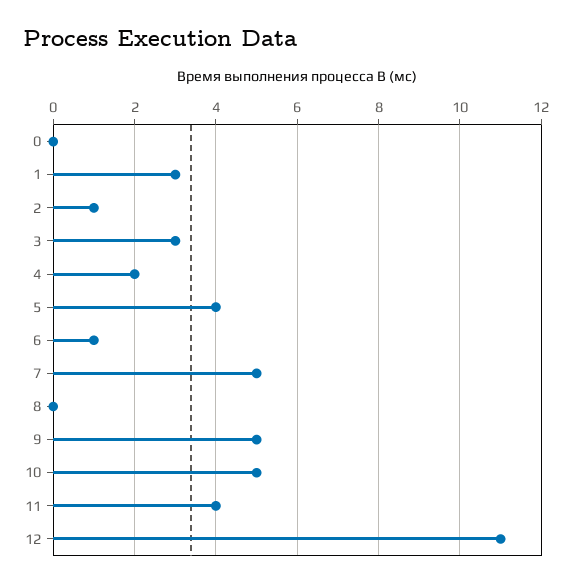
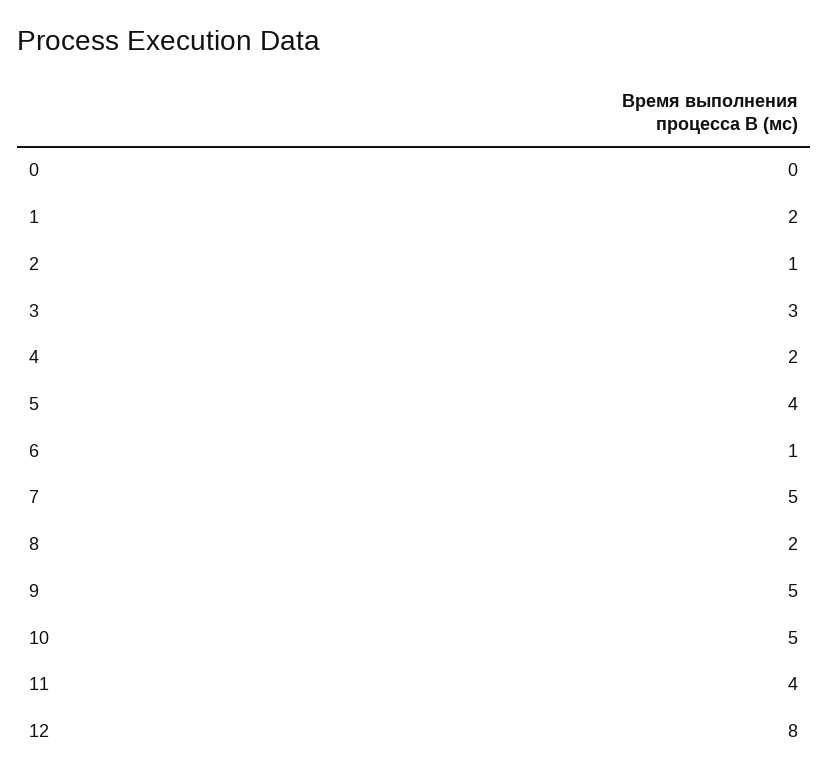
  {
    "0": 0,
-   "1": 3,
+   "1": 2,
    "2": 1,
    "3": 3,
    "4": 2,
    "5": 4,
    "6": 1,
    "7": 5,
-   "8": 0,
+   "8": 2,
    "9": 5,
    "10": 5,
    "11": 4,
-   "12": 11
+   "12": 8
  }

